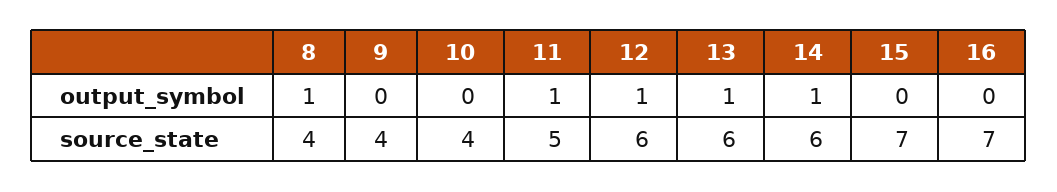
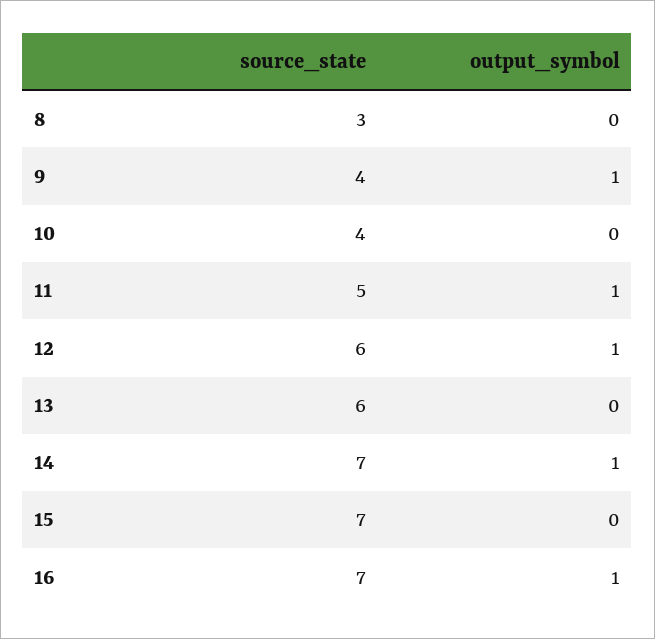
  {
    "8": {
-     "output_symbol": 1,
+     "output_symbol": 0,
-     "source_state": 4
+     "source_state": 3
    },
    "9": {
-     "output_symbol": 0,
+     "output_symbol": 1,
      "source_state": 4
    },
    "10": {
      "output_symbol": 0,
      "source_state": 4
    },
    "11": {
      "output_symbol": 1,
      "source_state": 5
    },
    "12": {
      "output_symbol": 1,
      "source_state": 6
    },
    "13": {
-     "output_symbol": 1,
+     "output_symbol": 0,
      "source_state": 6
    },
    "14": {
      "output_symbol": 1,
-     "source_state": 6
+     "source_state": 7
    },
    "15": {
      "output_symbol": 0,
      "source_state": 7
    },
    "16": {
-     "output_symbol": 0,
+     "output_symbol": 1,
      "source_state": 7
    }
  }

